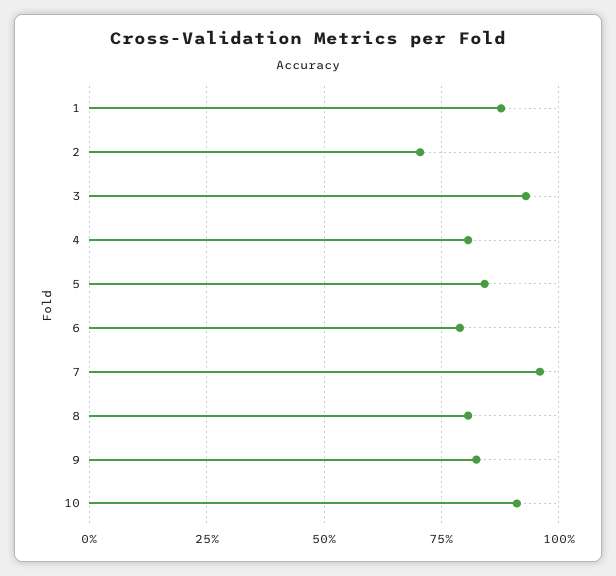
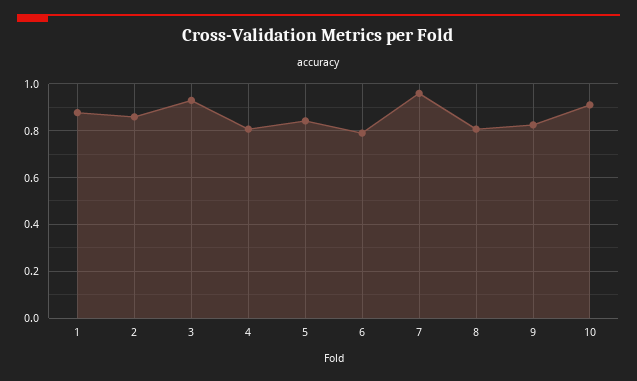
  {
    "1": 0.875,
-   "2": 0.7,
+   "2": 0.85,
    "3": 0.925,
    "4": 0.8,
    "5": 0.85,
    "6": 0.8,
    "7": 0.95,
    "8": 0.8,
    "9": 0.825,
    "10": 0.9
  }

